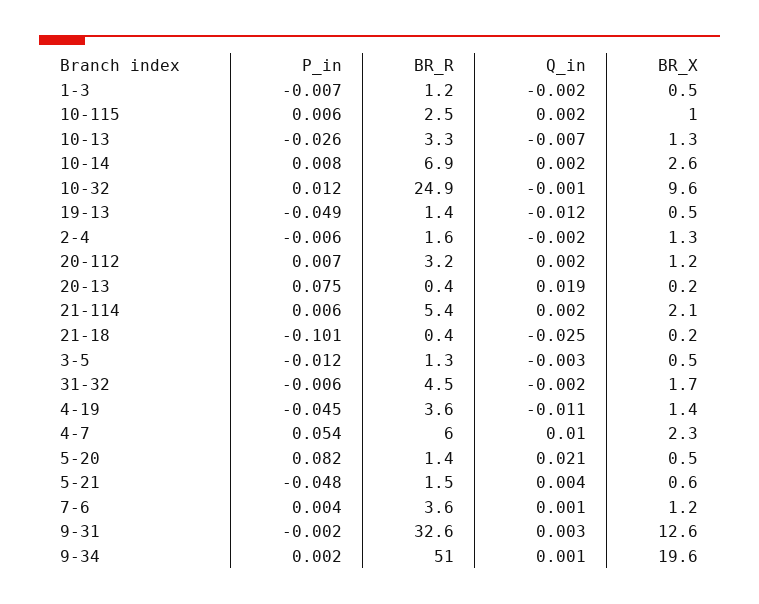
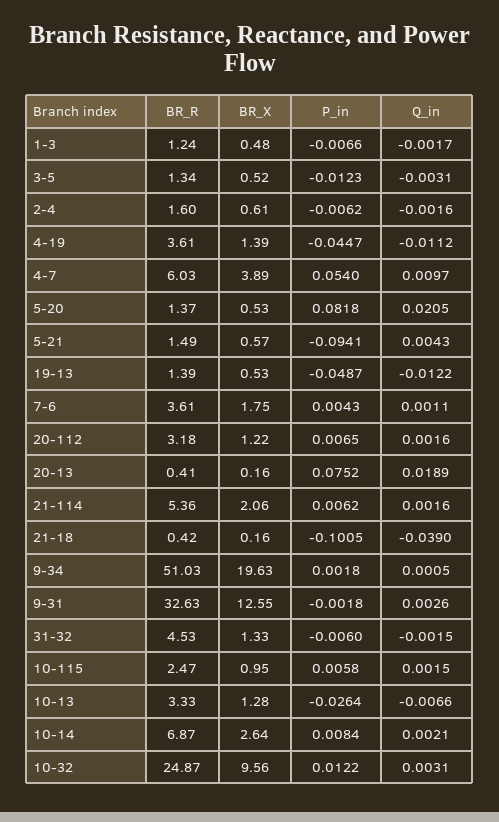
  {
    "P_in": {
      "1-3": -0.0066,
      "10-115": 0.0058,
      "10-13": -0.0264,
      "10-14": 0.0084,
      "10-32": 0.0122,
      "19-13": -0.0487,
      "2-4": -0.0062,
      "20-112": 0.0065,
      "20-13": 0.0752,
      "21-114": 0.0062,
      "21-18": -0.1005,
      "3-5": -0.0123,
      "31-32": -0.006,
      "4-19": -0.0447,
      "4-7": 0.054,
      "5-20": 0.0818,
-     "5-21": -0.048,
+     "5-21": -0.0941,
      "7-6": 0.0043,
      "9-31": -0.0018,
      "9-34": 0.0018
    },
    "BR_R": {
      "1-3": 1.24,
      "10-115": 2.47,
      "10-13": 3.33,
      "10-14": 6.87,
      "10-32": 24.87,
      "19-13": 1.39,
      "2-4": 1.6,
      "20-112": 3.18,
      "20-13": 0.41,
      "21-114": 5.36,
      "21-18": 0.42,
      "3-5": 1.34,
      "31-32": 4.53,
      "4-19": 3.61,
      "4-7": 6.03,
      "5-20": 1.37,
      "5-21": 1.49,
      "7-6": 3.61,
      "9-31": 32.63,
      "9-34": 51.03
    },
    "Q_in": {
      "1-3": -0.0017,
      "10-115": 0.0015,
      "10-13": -0.0066,
      "10-14": 0.0021,
-     "10-32": -0.001,
+     "10-32": 0.0031,
      "19-13": -0.0122,
      "2-4": -0.0016,
      "20-112": 0.0016,
      "20-13": 0.0189,
      "21-114": 0.0016,
-     "21-18": -0.025,
+     "21-18": -0.039,
      "3-5": -0.0031,
      "31-32": -0.0015,
      "4-19": -0.0112,
      "4-7": 0.0097,
      "5-20": 0.0205,
      "5-21": 0.0043,
      "7-6": 0.0011,
      "9-31": 0.0026,
      "9-34": 0.0005
    },
    "BR_X": {
      "1-3": 0.48,
      "10-115": 0.95,
      "10-13": 1.28,
      "10-14": 2.64,
      "10-32": 9.56,
      "19-13": 0.53,
-     "2-4": 1.3,
+     "2-4": 0.61,
      "20-112": 1.22,
      "20-13": 0.16,
      "21-114": 2.06,
      "21-18": 0.16,
      "3-5": 0.52,
-     "31-32": 1.7,
+     "31-32": 1.33,
      "4-19": 1.39,
-     "4-7": 2.3,
+     "4-7": 3.89,
      "5-20": 0.53,
      "5-21": 0.57,
-     "7-6": 1.2,
+     "7-6": 1.75,
      "9-31": 12.55,
      "9-34": 19.63
    }
  }

